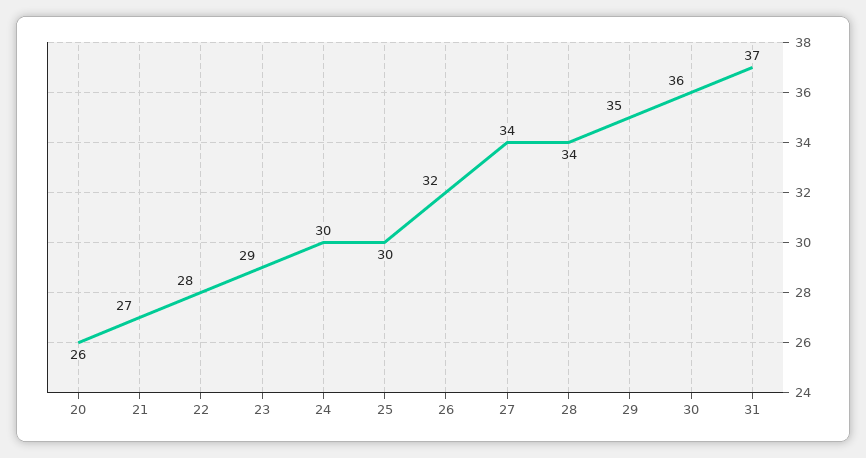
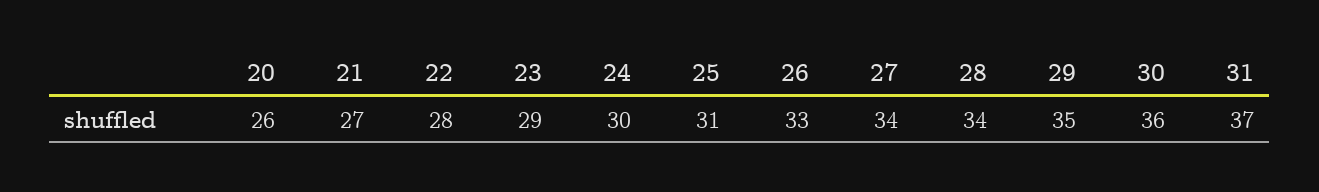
  {
    "20": 26,
    "21": 27,
    "22": 28,
    "23": 29,
    "24": 30,
-   "25": 30,
+   "25": 31,
-   "26": 32,
+   "26": 33,
    "27": 34,
    "28": 34,
    "29": 35,
    "30": 36,
    "31": 37
  }

